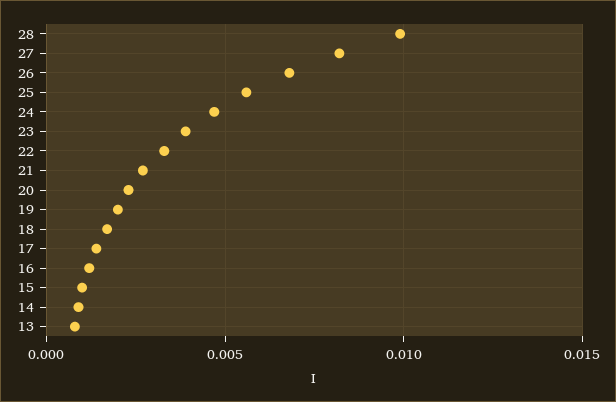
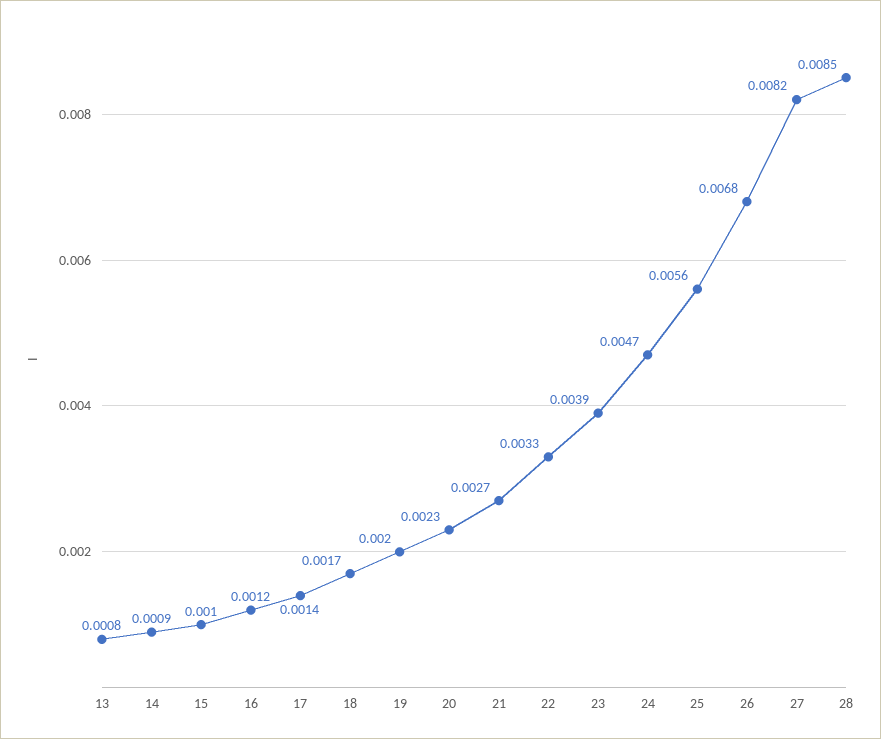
  {
-   "28": 0.01,
+   "28": 0.0085,
    "27": 0.0082,
    "26": 0.0068,
    "25": 0.0056,
    "24": 0.0047,
    "23": 0.0039,
    "22": 0.0033,
    "21": 0.0027,
    "20": 0.0023,
    "19": 0.002,
    "18": 0.0017,
    "17": 0.0014,
    "16": 0.0012,
    "15": 0.001,
    "14": 0.0009,
    "13": 0.0008
  }

